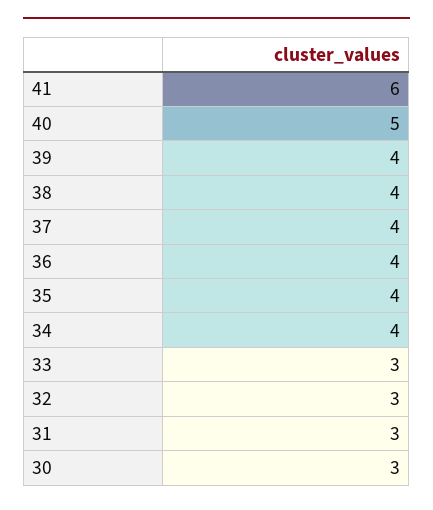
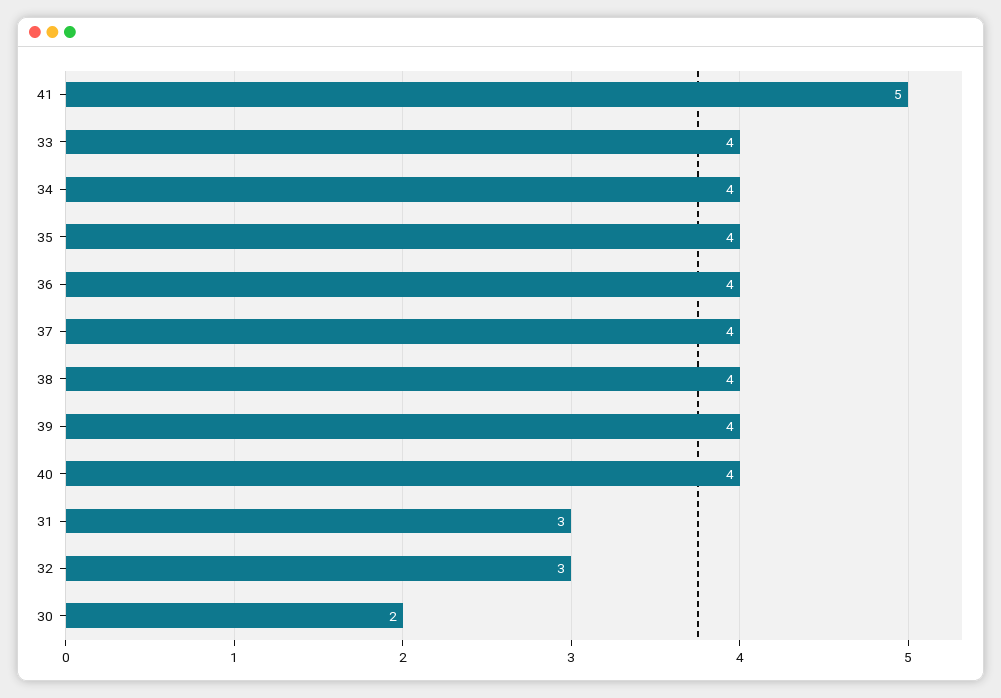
  {
-   "41": 6,
+   "41": 5,
-   "40": 5,
+   "40": 4,
    "39": 4,
    "38": 4,
    "37": 4,
    "36": 4,
    "35": 4,
    "34": 4,
-   "33": 3,
+   "33": 4,
    "32": 3,
    "31": 3,
-   "30": 3
+   "30": 2
  }

